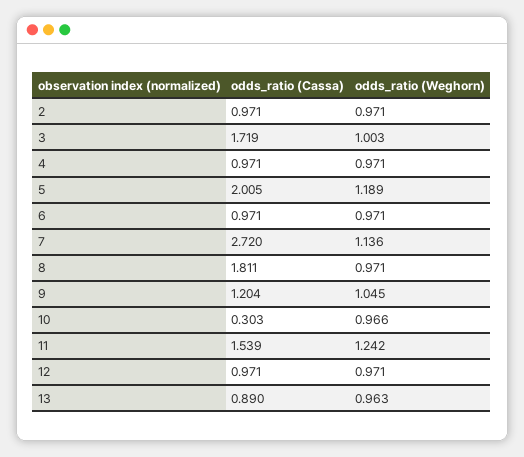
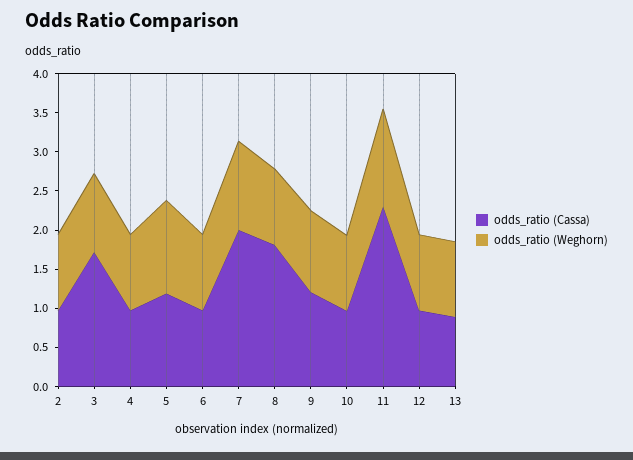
  {
    "odds_ratio (Cassa)": {
      "2": 0.971,
      "3": 1.719,
      "4": 0.971,
-     "5": 2.005,
+     "5": 1.25,
      "6": 0.971,
-     "7": 2.72,
+     "7": 2,
      "8": 1.811,
      "9": 1.204,
-     "10": 0.303,
+     "10": 1,
-     "11": 1.539,
+     "11": 2.25,
      "12": 0.971,
      "13": 0.89
    },
    "odds_ratio (Weghorn)": {
      "2": 0.971,
      "3": 1.003,
      "4": 0.971,
      "5": 1.189,
      "6": 0.971,
      "7": 1.136,
      "8": 0.971,
      "9": 1.045,
      "10": 0.966,
      "11": 1.242,
      "12": 0.971,
      "13": 0.963
    }
  }

